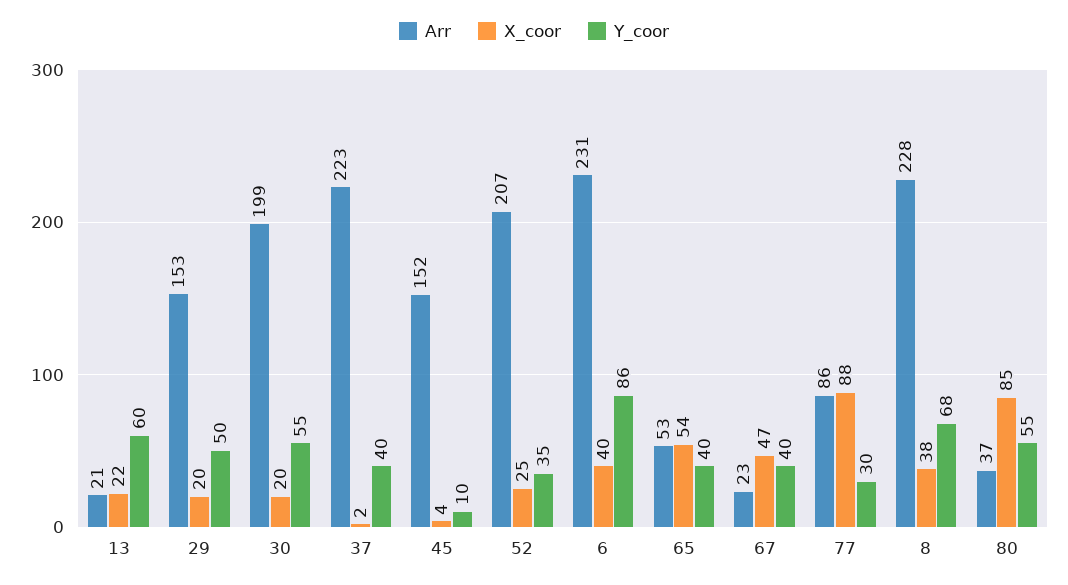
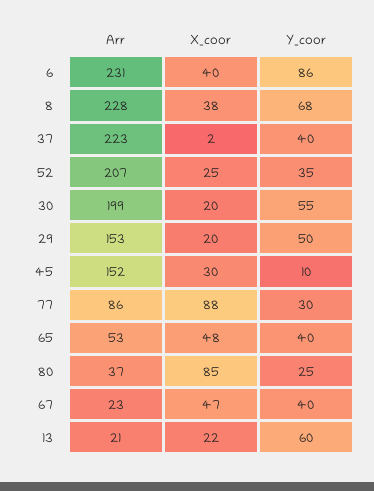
  {
    "Arr": {
      "13": 21,
      "29": 153,
      "30": 199,
      "37": 223,
      "45": 152,
      "52": 207,
      "6": 231,
      "65": 53,
      "67": 23,
      "77": 86,
      "8": 228,
      "80": 37
    },
    "X_coor": {
      "13": 22,
      "29": 20,
      "30": 20,
      "37": 2,
-     "45": 4,
+     "45": 30,
      "52": 25,
      "6": 40,
-     "65": 54,
+     "65": 48,
      "67": 47,
      "77": 88,
      "8": 38,
      "80": 85
    },
    "Y_coor": {
      "13": 60,
      "29": 50,
      "30": 55,
      "37": 40,
      "45": 10,
      "52": 35,
      "6": 86,
      "65": 40,
      "67": 40,
      "77": 30,
      "8": 68,
-     "80": 55
+     "80": 25
    }
  }

